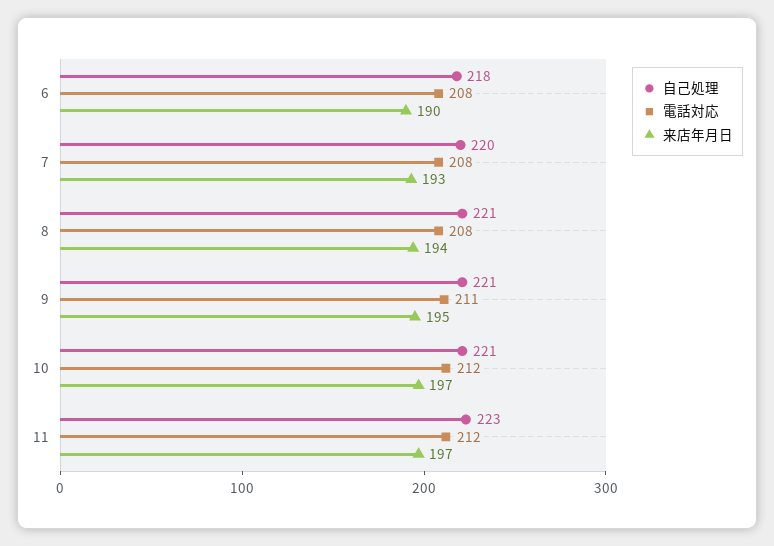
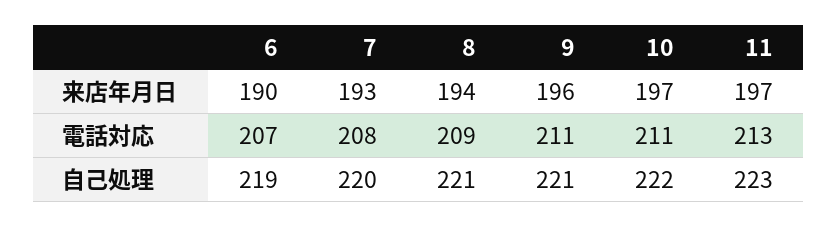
  {
    "自己処理": {
-     "6": 218,
+     "6": 219,
      "7": 220,
      "8": 221,
      "9": 221,
-     "10": 221,
+     "10": 222,
      "11": 223
    },
    "電話対応": {
-     "6": 208,
+     "6": 207,
      "7": 208,
-     "8": 208,
+     "8": 209,
      "9": 211,
-     "10": 212,
+     "10": 211,
-     "11": 212
+     "11": 213
    },
    "来店年月日": {
      "6": 190,
      "7": 193,
      "8": 194,
-     "9": 195,
+     "9": 196,
      "10": 197,
      "11": 197
    }
  }

